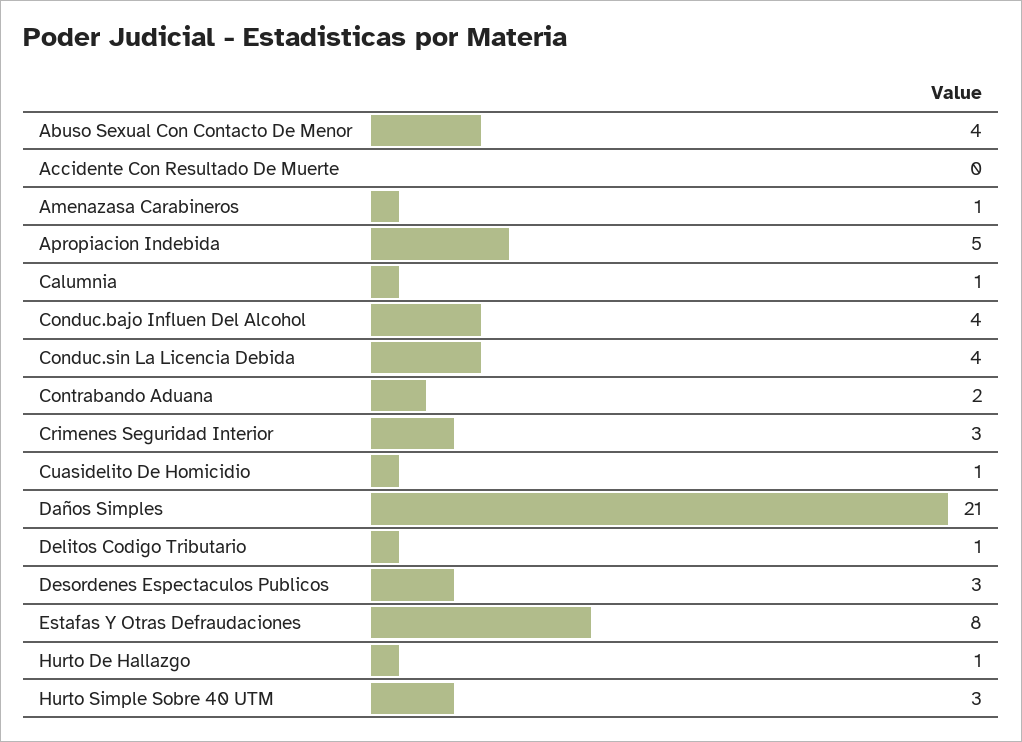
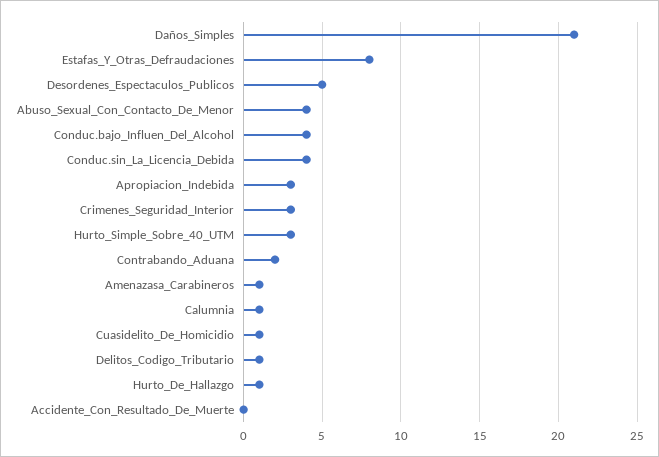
  {
    "Abuso Sexual Con Contacto De Menor": 4,
    "Accidente Con Resultado De Muerte": 0,
    "Amenazasa Carabineros": 1,
-   "Apropiacion Indebida": 5,
+   "Apropiacion Indebida": 3,
    "Calumnia": 1,
    "Conduc.bajo Influen Del Alcohol": 4,
    "Conduc.sin La Licencia Debida": 4,
    "Contrabando Aduana": 2,
    "Crimenes Seguridad Interior": 3,
    "Cuasidelito De Homicidio": 1,
    "Daños Simples": 21,
    "Delitos Codigo Tributario": 1,
-   "Desordenes Espectaculos Publicos": 3,
+   "Desordenes Espectaculos Publicos": 5,
    "Estafas Y Otras Defraudaciones": 8,
    "Hurto De Hallazgo": 1,
    "Hurto Simple Sobre 40 UTM": 3
  }

